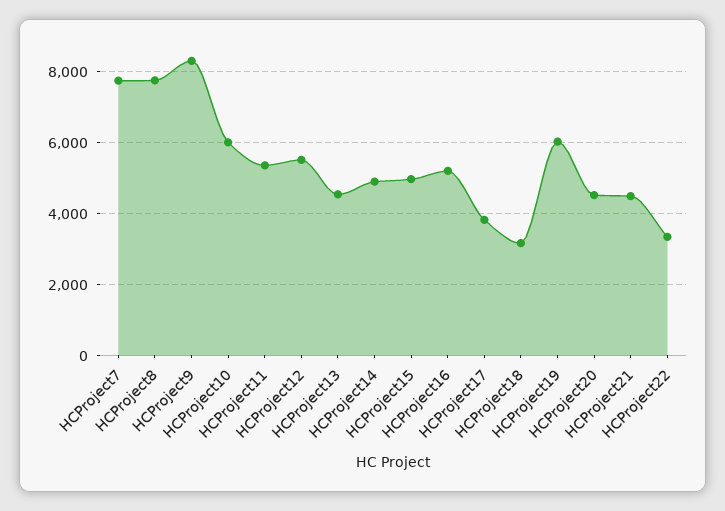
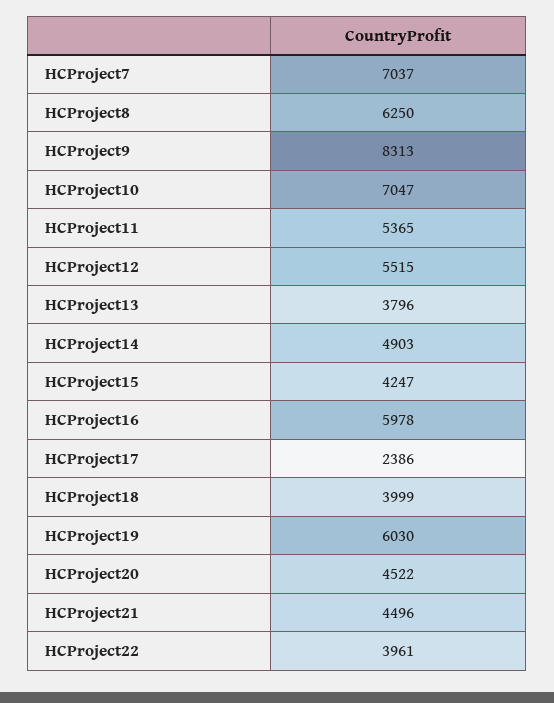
  {
-   "HCProject7": 7800,
+   "HCProject7": 7037,
-   "HCProject8": 7800,
+   "HCProject8": 6250,
    "HCProject9": 8313,
-   "HCProject10": 6000,
+   "HCProject10": 7047,
    "HCProject11": 5365,
    "HCProject12": 5515,
-   "HCProject13": 4600,
+   "HCProject13": 3796,
    "HCProject14": 4903,
-   "HCProject15": 5000,
+   "HCProject15": 4247,
-   "HCProject16": 5200,
+   "HCProject16": 5978,
-   "HCProject17": 3800,
+   "HCProject17": 2386,
-   "HCProject18": 3200,
+   "HCProject18": 3999,
    "HCProject19": 6030,
    "HCProject20": 4522,
    "HCProject21": 4496,
-   "HCProject22": 3400
+   "HCProject22": 3961
  }

